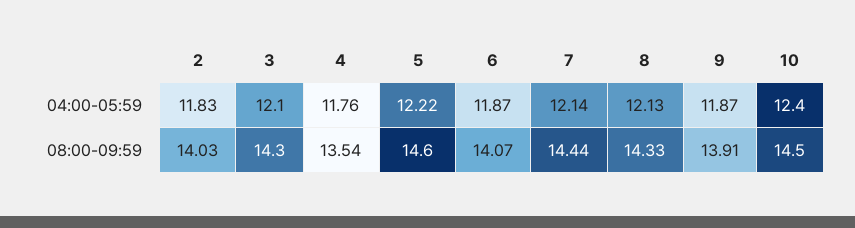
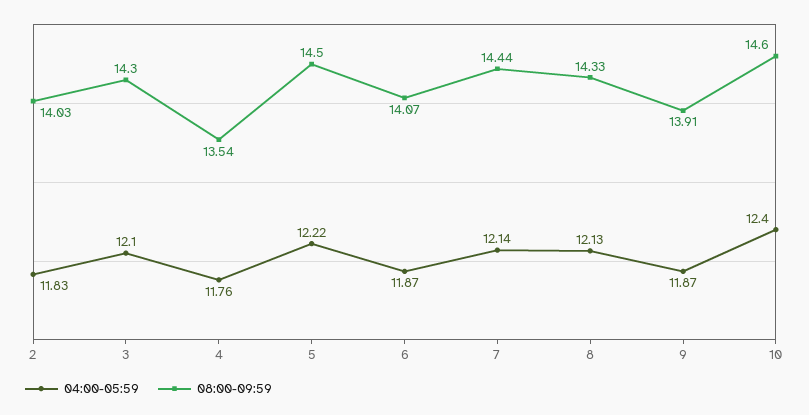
  {
    "04:00-05:59": {
      "2": 11.83,
      "3": 12.1,
      "4": 11.76,
      "5": 12.22,
      "6": 11.87,
      "7": 12.14,
      "8": 12.13,
      "9": 11.87,
      "10": 12.4
    },
    "08:00-09:59": {
      "2": 14.03,
      "3": 14.3,
      "4": 13.54,
-     "5": 14.6,
+     "5": 14.5,
      "6": 14.07,
      "7": 14.44,
      "8": 14.33,
      "9": 13.91,
-     "10": 14.5
+     "10": 14.6
    }
  }

